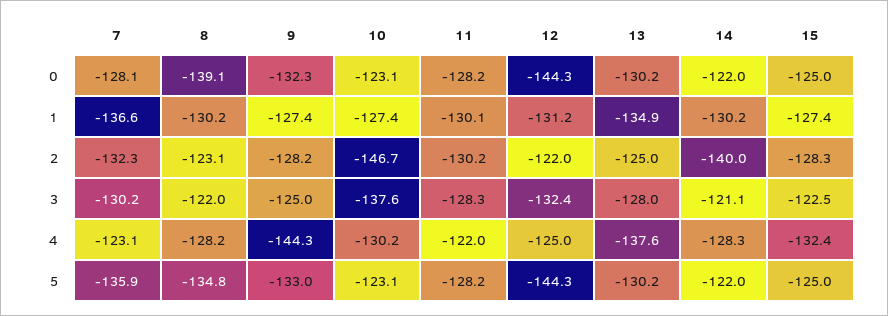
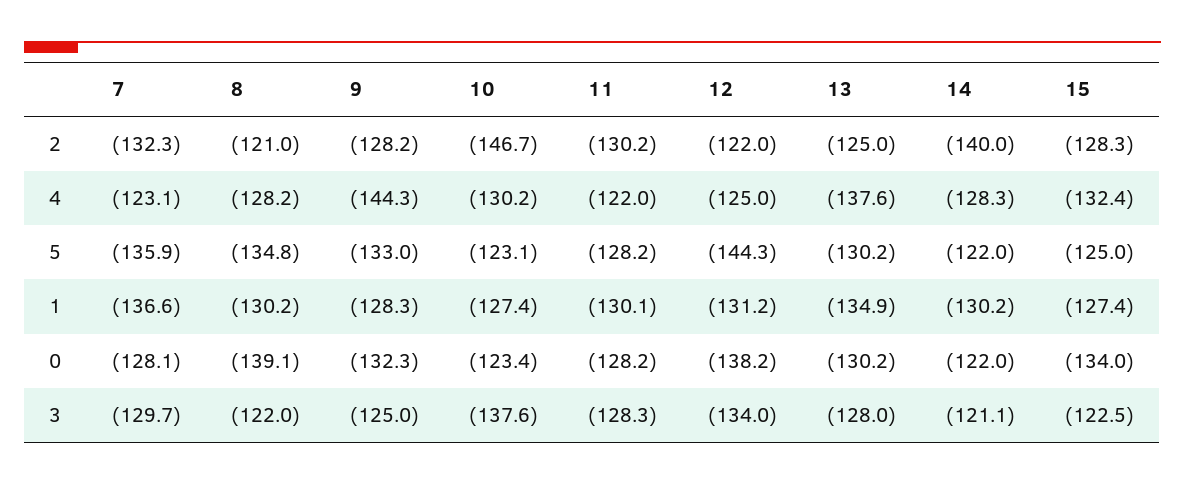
  {
    "7": {
      "0": -128.1,
      "1": -136.6,
      "2": -132.3,
-     "3": -130.2,
+     "3": -129.7,
      "4": -123.1,
      "5": -135.9
    },
    "8": {
      "0": -139.1,
      "1": -130.2,
-     "2": -123.1,
+     "2": -121,
      "3": -122,
      "4": -128.2,
      "5": -134.8
    },
    "9": {
      "0": -132.3,
-     "1": -127.4,
+     "1": -128.3,
      "2": -128.2,
      "3": -125,
      "4": -144.3,
      "5": -133
    },
    "10": {
-     "0": -123.1,
+     "0": -123.4,
      "1": -127.4,
      "2": -146.7,
      "3": -137.6,
      "4": -130.2,
      "5": -123.1
    },
    "11": {
      "0": -128.2,
      "1": -130.1,
      "2": -130.2,
      "3": -128.3,
      "4": -122,
      "5": -128.2
    },
    "12": {
-     "0": -144.3,
+     "0": -138.2,
      "1": -131.2,
      "2": -122,
-     "3": -132.4,
+     "3": -134,
      "4": -125,
      "5": -144.3
    },
    "13": {
      "0": -130.2,
      "1": -134.9,
      "2": -125,
      "3": -128,
      "4": -137.6,
      "5": -130.2
    },
    "14": {
      "0": -122,
      "1": -130.2,
      "2": -140,
      "3": -121.1,
      "4": -128.3,
      "5": -122
    },
    "15": {
-     "0": -125,
+     "0": -134,
      "1": -127.4,
      "2": -128.3,
      "3": -122.5,
      "4": -132.4,
      "5": -125
    }
  }

